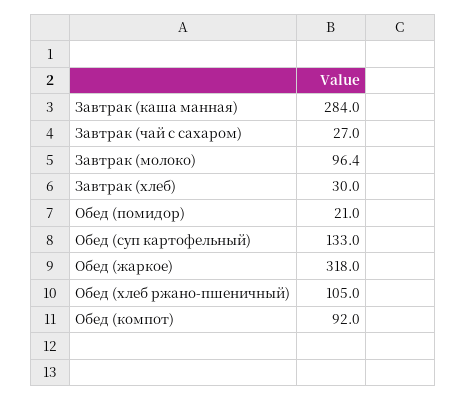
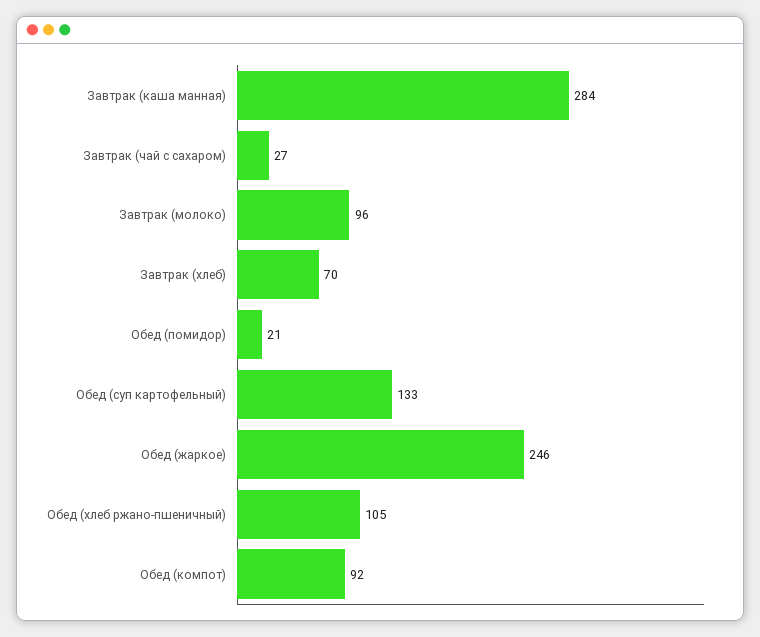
  {
    "Завтрак (каша манная)": 284,
    "Завтрак (чай с сахаром)": 27,
    "Завтрак (молоко)": 96.4,
-   "Завтрак (хлеб)": 30,
+   "Завтрак (хлеб)": 70,
    "Обед (помидор)": 21,
    "Обед (суп картофельный)": 133,
-   "Обед (жаркое)": 318,
+   "Обед (жаркое)": 246,
    "Обед (хлеб ржано-пшеничный)": 105,
    "Обед (компот)": 92
  }

